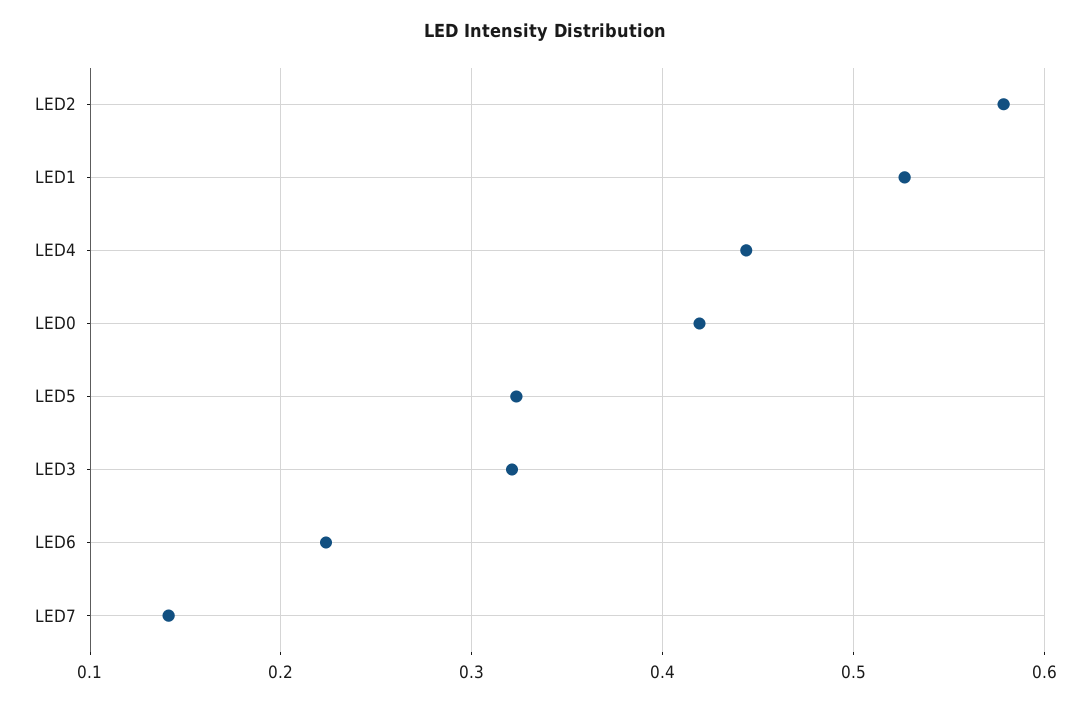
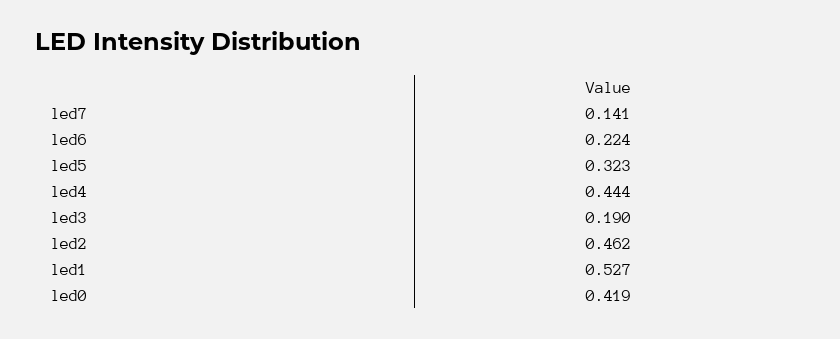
  {
-   "LED2": 0.58,
+   "LED2": 0.462,
    "LED1": 0.527,
    "LED4": 0.444,
    "LED0": 0.419,
    "LED5": 0.323,
-   "LED3": 0.32,
+   "LED3": 0.19,
    "LED6": 0.224,
    "LED7": 0.141
  }

